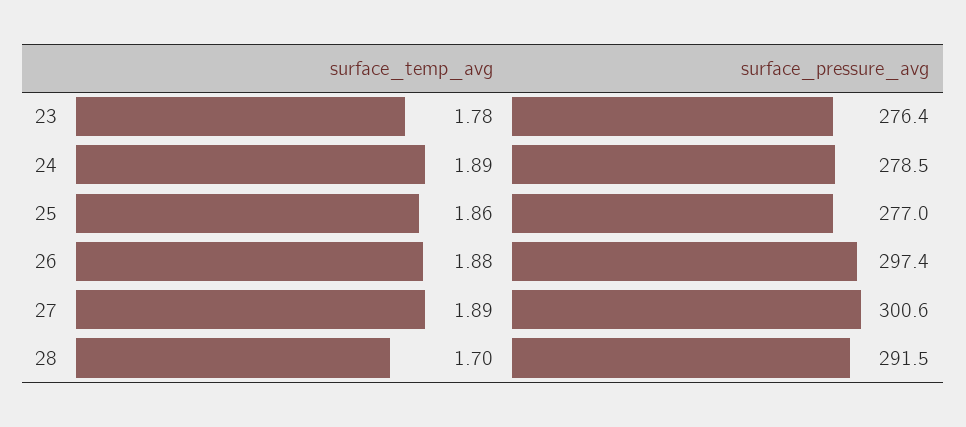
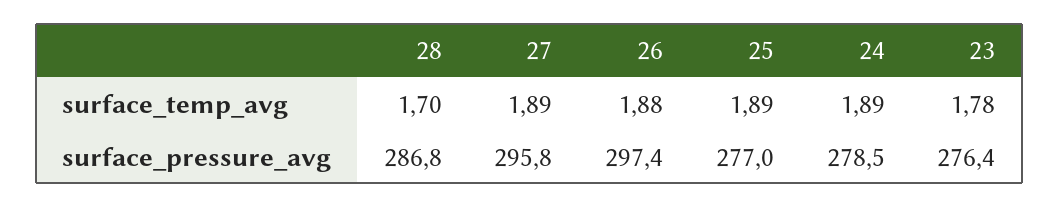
  {
    "surface_temp_avg": {
      "23": 1.78,
      "24": 1.89,
-     "25": 1.86,
+     "25": 1.89,
      "26": 1.88,
      "27": 1.89,
      "28": 1.7
    },
    "surface_pressure_avg": {
      "23": 276.4,
      "24": 278.5,
      "25": 277,
      "26": 297.4,
-     "27": 300.6,
+     "27": 295.8,
-     "28": 291.5
+     "28": 286.8
    }
  }

